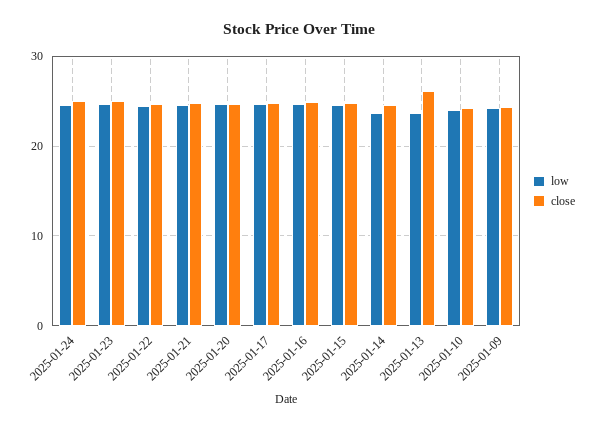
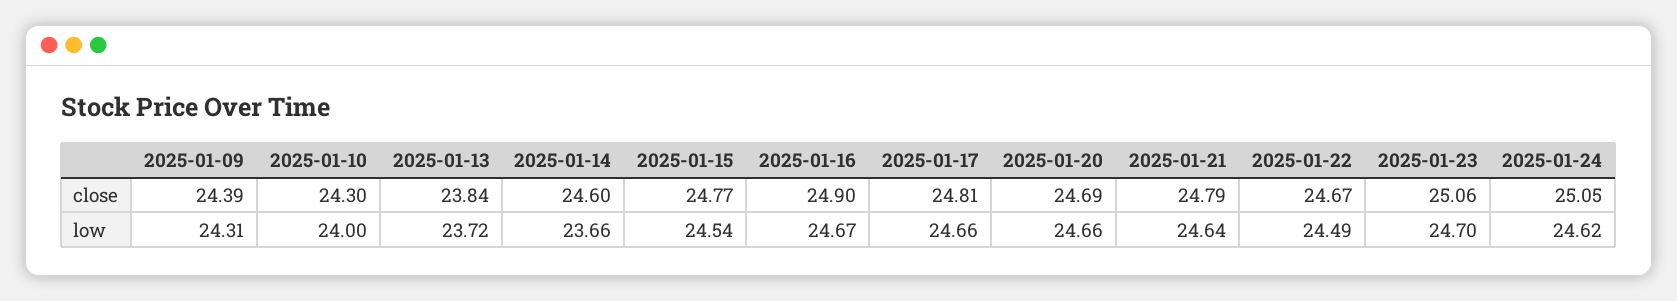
  {
    "low": {
      "2025-01-24": 24.62,
      "2025-01-23": 24.7,
      "2025-01-22": 24.49,
      "2025-01-21": 24.64,
      "2025-01-20": 24.66,
      "2025-01-17": 24.66,
      "2025-01-16": 24.67,
      "2025-01-15": 24.54,
      "2025-01-14": 23.66,
      "2025-01-13": 23.72,
      "2025-01-10": 24,
      "2025-01-09": 24.31
    },
    "close": {
      "2025-01-24": 25.05,
      "2025-01-23": 25.06,
      "2025-01-22": 24.67,
      "2025-01-21": 24.79,
      "2025-01-20": 24.69,
      "2025-01-17": 24.81,
      "2025-01-16": 24.9,
      "2025-01-15": 24.77,
      "2025-01-14": 24.6,
-     "2025-01-13": 26,
+     "2025-01-13": 23.84,
      "2025-01-10": 24.3,
      "2025-01-09": 24.39
    }
  }

